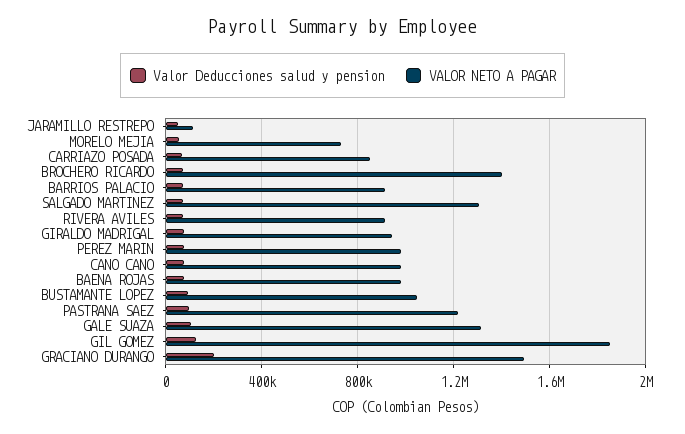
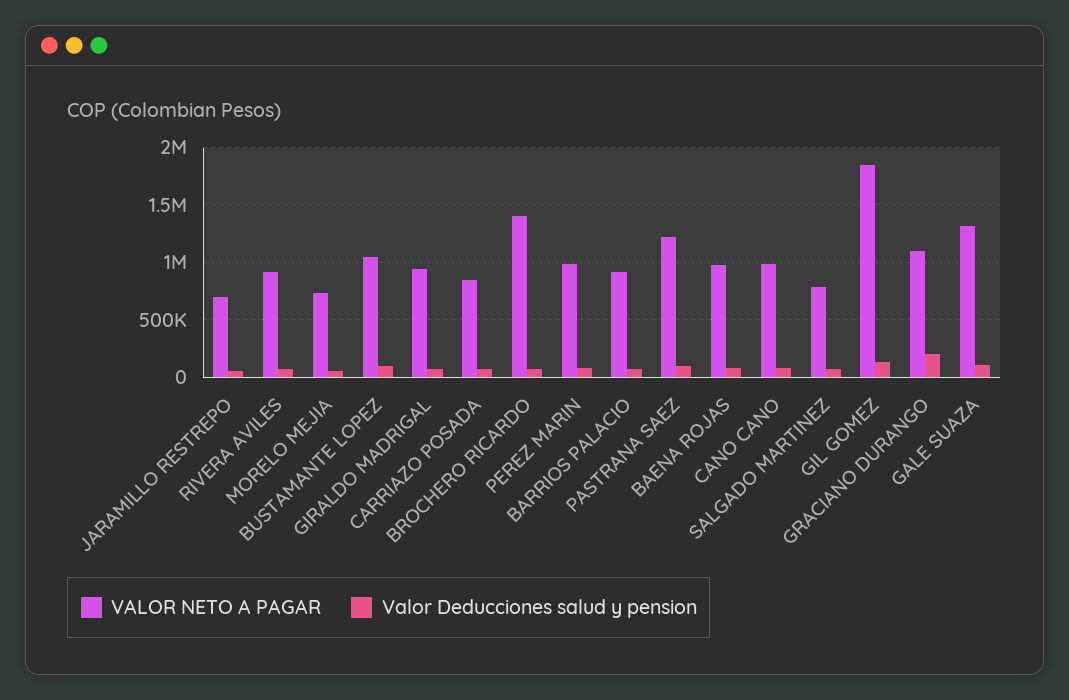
  {
    "Valor Deducciones salud y pension": {
      "JARAMILLO RESTREPO": 50000,
      "MORELO MEJIA": 50000,
      "CARRIAZO POSADA": 50000,
      "BROCHERO RICARDO": 50000,
      "BARRIOS PALACIO": 50000,
      "SALGADO MARTINEZ": 50000,
      "RIVERA AVILES": 50000,
      "GIRALDO MADRIGAL": 50000,
      "PEREZ MARIN": 100000,
      "CANO CANO": 100000,
      "BAENA ROJAS": 100000,
      "BUSTAMANTE LOPEZ": 100000,
      "PASTRANA SAEZ": 100000,
      "GALE SUAZA": 100000,
      "GIL GOMEZ": 150000,
      "GRACIANO DURANGO": 200000
    },
    "VALOR NETO A PAGAR": {
-     "JARAMILLO RESTREPO": 100000,
+     "JARAMILLO RESTREPO": 700000,
      "MORELO MEJIA": 750000,
      "CARRIAZO POSADA": 850000,
      "BROCHERO RICARDO": 1400000,
      "BARRIOS PALACIO": 900000,
-     "SALGADO MARTINEZ": 1300000,
+     "SALGADO MARTINEZ": 800000,
      "RIVERA AVILES": 900000,
      "GIRALDO MADRIGAL": 950000,
      "PEREZ MARIN": 1000000,
      "CANO CANO": 1000000,
      "BAENA ROJAS": 1000000,
      "BUSTAMANTE LOPEZ": 1050000,
      "PASTRANA SAEZ": 1200000,
      "GALE SUAZA": 1300000,
      "GIL GOMEZ": 1850000,
-     "GRACIANO DURANGO": 1500000
+     "GRACIANO DURANGO": 1100000
    }
  }

